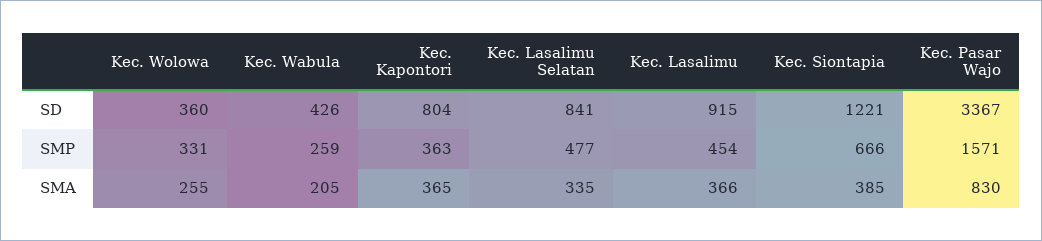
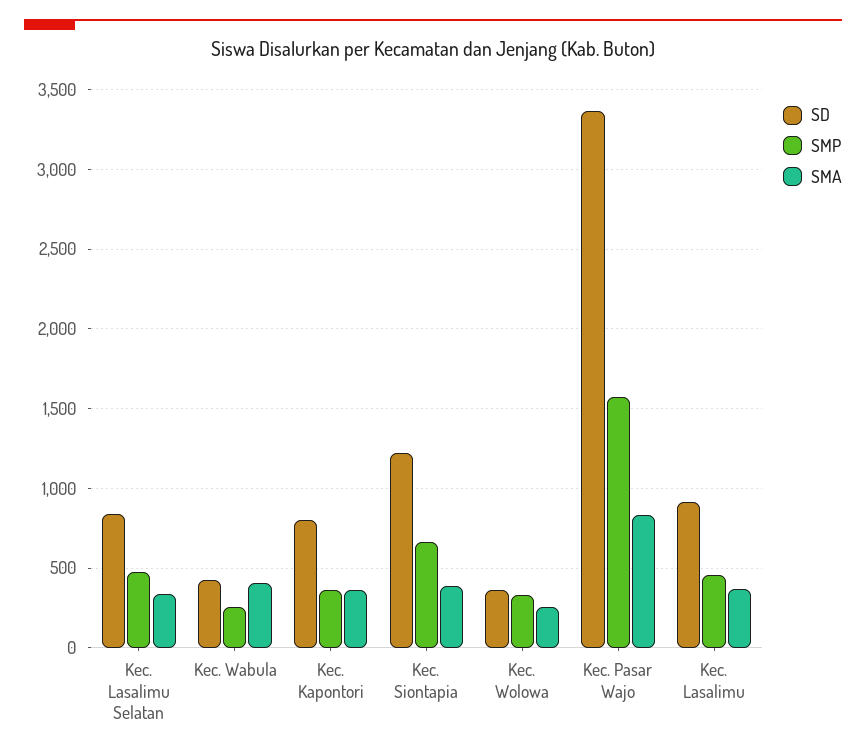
  {
    "SD": {
      "Kec. Wolowa": 360,
      "Kec. Wabula": 426,
      "Kec. Kapontori": 804,
      "Kec. Lasalimu Selatan": 841,
      "Kec. Lasalimu": 915,
      "Kec. Siontapia": 1221,
      "Kec. Pasar Wajo": 3367
    },
    "SMP": {
      "Kec. Wolowa": 331,
      "Kec. Wabula": 259,
      "Kec. Kapontori": 363,
      "Kec. Lasalimu Selatan": 477,
      "Kec. Lasalimu": 454,
      "Kec. Siontapia": 666,
      "Kec. Pasar Wajo": 1571
    },
    "SMA": {
      "Kec. Wolowa": 255,
-     "Kec. Wabula": 205,
+     "Kec. Wabula": 400,
      "Kec. Kapontori": 365,
      "Kec. Lasalimu Selatan": 335,
      "Kec. Lasalimu": 366,
      "Kec. Siontapia": 385,
      "Kec. Pasar Wajo": 830
    }
  }

